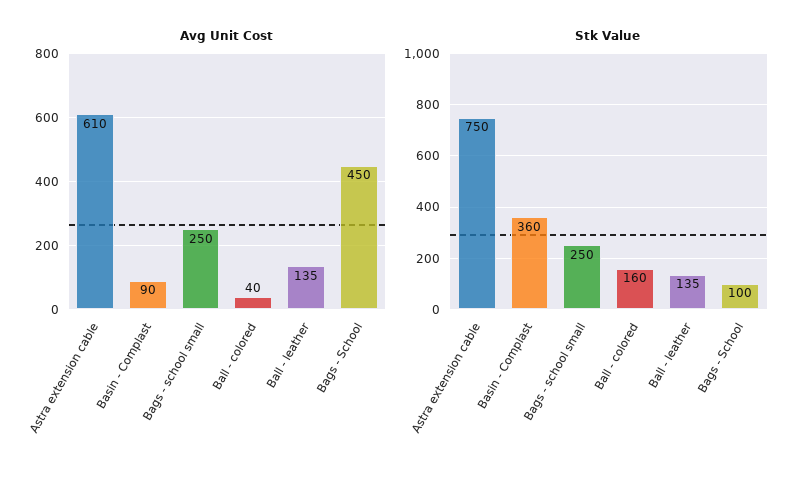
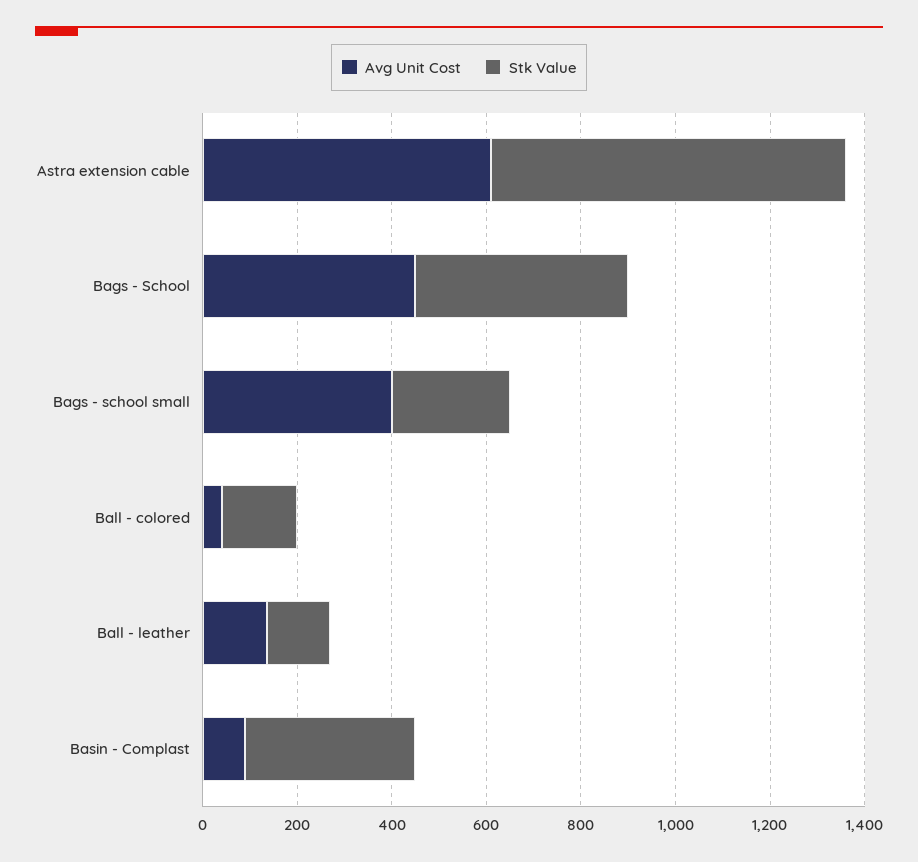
  {
    "Avg Unit Cost": {
      "Astra extension cable": 610,
      "Basin - Complast": 90,
-     "Bags - school small": 250,
+     "Bags - school small": 400,
      "Ball - colored": 40,
      "Ball - leather": 135,
      "Bags - School": 450
    },
    "Stk Value": {
      "Astra extension cable": 750,
      "Basin - Complast": 360,
      "Bags - school small": 250,
      "Ball - colored": 160,
      "Ball - leather": 135,
-     "Bags - School": 100
+     "Bags - School": 450
    }
  }

